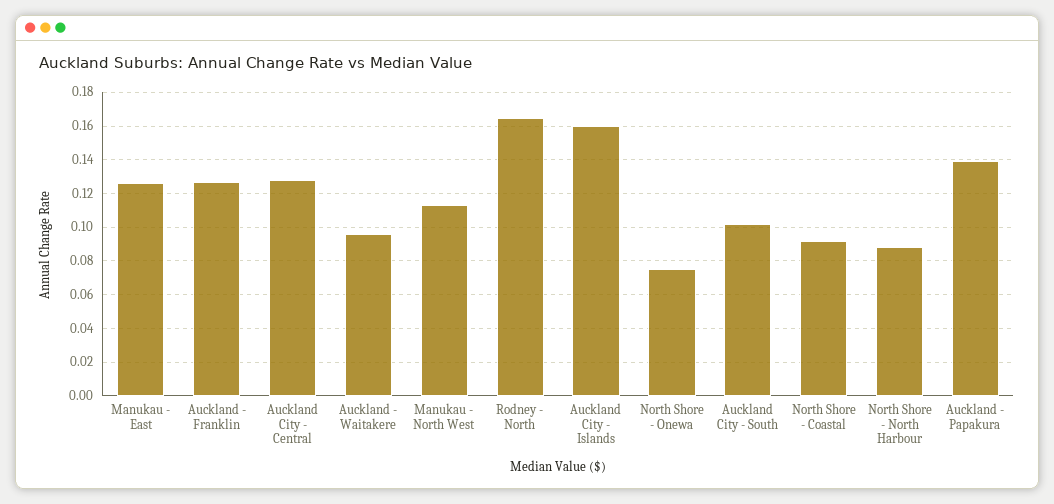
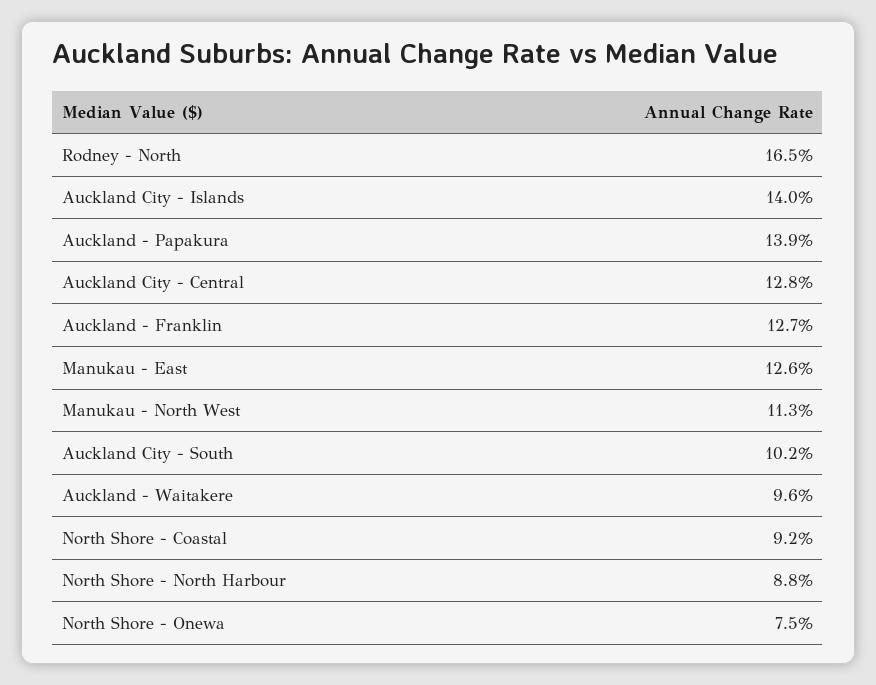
  {
    "Manukau - East": 0.126,
    "Auckland - Franklin": 0.127,
    "Auckland City - Central": 0.128,
    "Auckland - Waitakere": 0.096,
    "Manukau - North West": 0.113,
    "Rodney - North": 0.165,
-   "Auckland City - Islands": 0.16,
+   "Auckland City - Islands": 0.14,
    "North Shore - Onewa": 0.075,
    "Auckland City - South": 0.102,
    "North Shore - Coastal": 0.092,
    "North Shore - North Harbour": 0.088,
    "Auckland - Papakura": 0.139
  }

